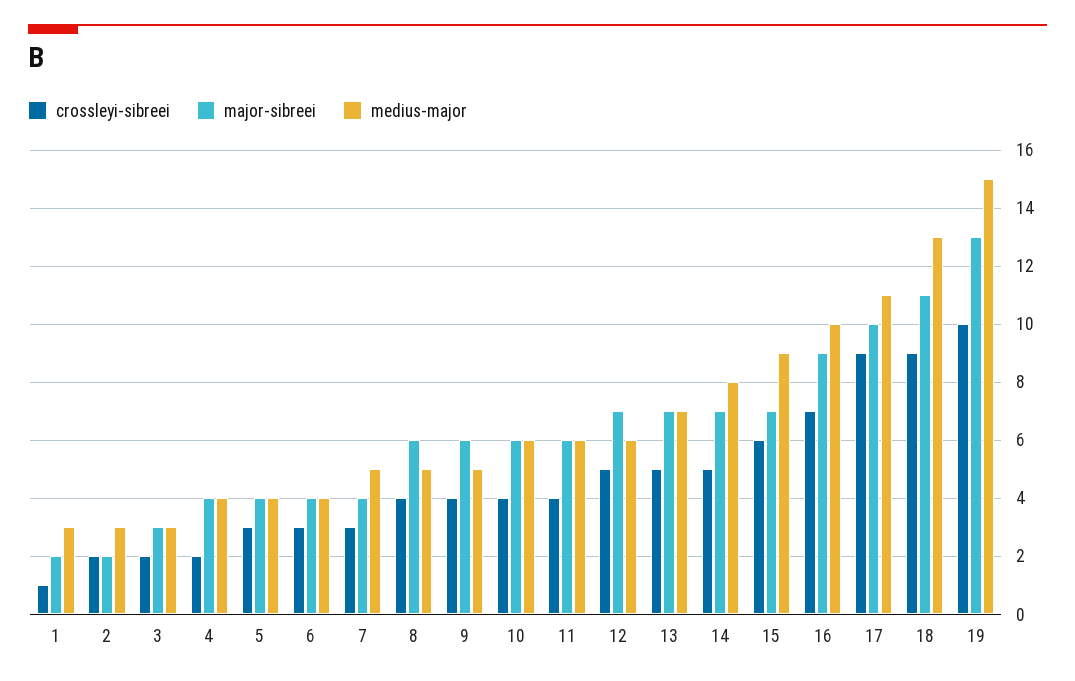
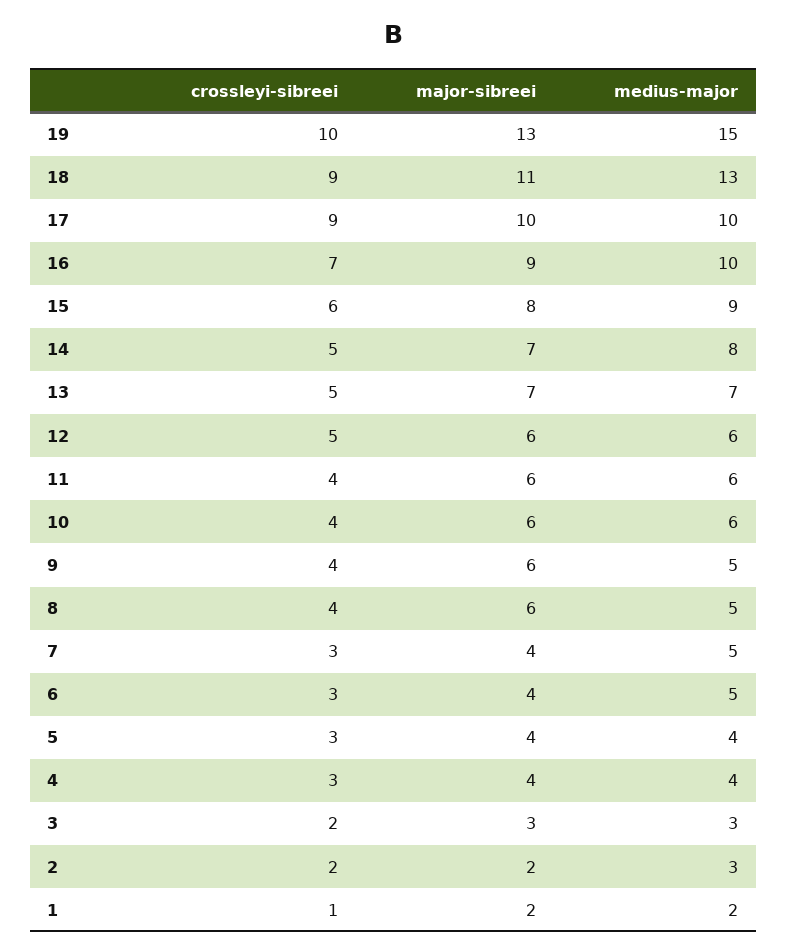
  {
    "crossleyi-sibreei": {
      "1": 1,
      "2": 2,
      "3": 2,
-     "4": 2,
+     "4": 3,
      "5": 3,
      "6": 3,
      "7": 3,
      "8": 4,
      "9": 4,
      "10": 4,
      "11": 4,
      "12": 5,
      "13": 5,
      "14": 5,
      "15": 6,
      "16": 7,
      "17": 9,
      "18": 9,
      "19": 10
    },
    "major-sibreei": {
      "1": 2,
      "2": 2,
      "3": 3,
      "4": 4,
      "5": 4,
      "6": 4,
      "7": 4,
      "8": 6,
      "9": 6,
      "10": 6,
      "11": 6,
-     "12": 7,
+     "12": 6,
      "13": 7,
      "14": 7,
-     "15": 7,
+     "15": 8,
      "16": 9,
      "17": 10,
      "18": 11,
      "19": 13
    },
    "medius-major": {
-     "1": 3,
+     "1": 2,
      "2": 3,
      "3": 3,
      "4": 4,
      "5": 4,
-     "6": 4,
+     "6": 5,
      "7": 5,
      "8": 5,
      "9": 5,
      "10": 6,
      "11": 6,
      "12": 6,
      "13": 7,
      "14": 8,
      "15": 9,
      "16": 10,
-     "17": 11,
+     "17": 10,
      "18": 13,
      "19": 15
    }
  }

